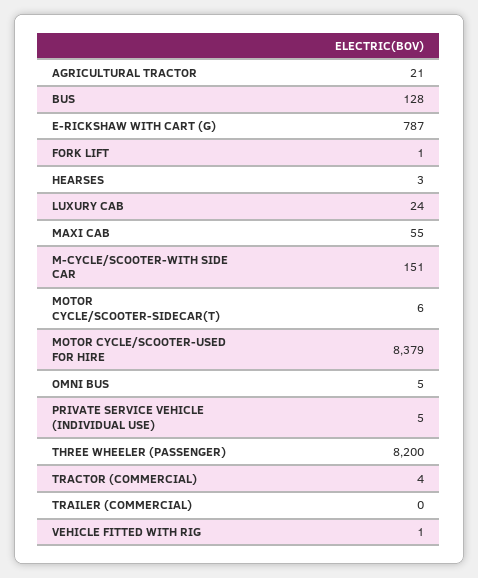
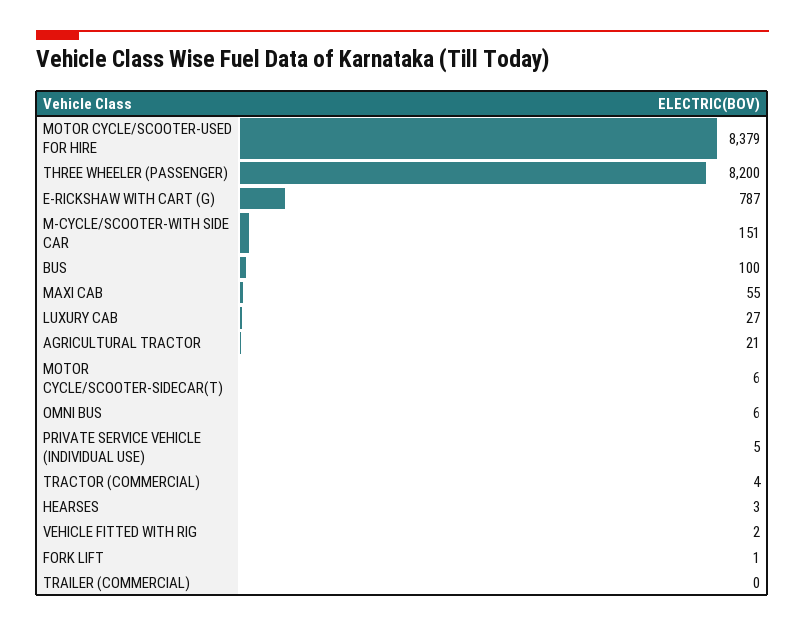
  {
    "AGRICULTURAL TRACTOR": 21,
-   "BUS": 128,
+   "BUS": 100,
    "E-RICKSHAW WITH CART (G)": 787,
    "FORK LIFT": 1,
    "HEARSES": 3,
-   "LUXURY CAB": 24,
+   "LUXURY CAB": 27,
    "MAXI CAB": 55,
    "M-CYCLE/SCOOTER-WITH SIDE CAR": 151,
    "MOTOR CYCLE/SCOOTER-SIDECAR(T)": 6,
    "MOTOR CYCLE/SCOOTER-USED FOR HIRE": 8379,
-   "OMNI BUS": 5,
+   "OMNI BUS": 6,
    "PRIVATE SERVICE VEHICLE (INDIVIDUAL USE)": 5,
    "THREE WHEELER (PASSENGER)": 8200,
    "TRACTOR (COMMERCIAL)": 4,
    "TRAILER (COMMERCIAL)": 0,
-   "VEHICLE FITTED WITH RIG": 1
+   "VEHICLE FITTED WITH RIG": 2
  }

